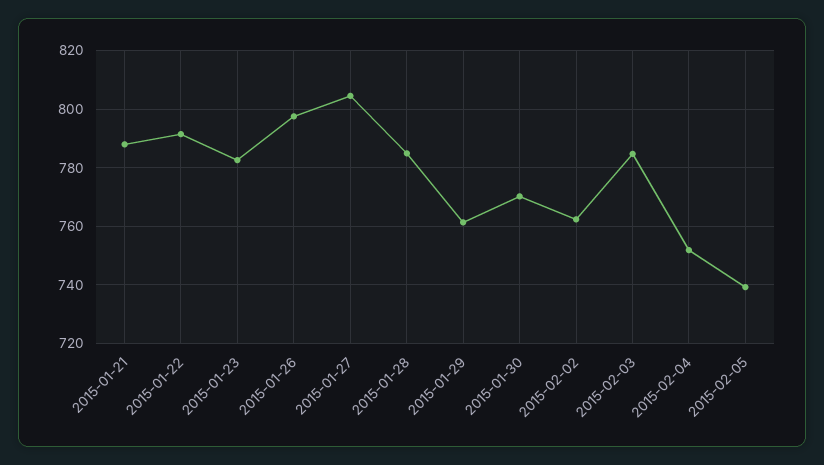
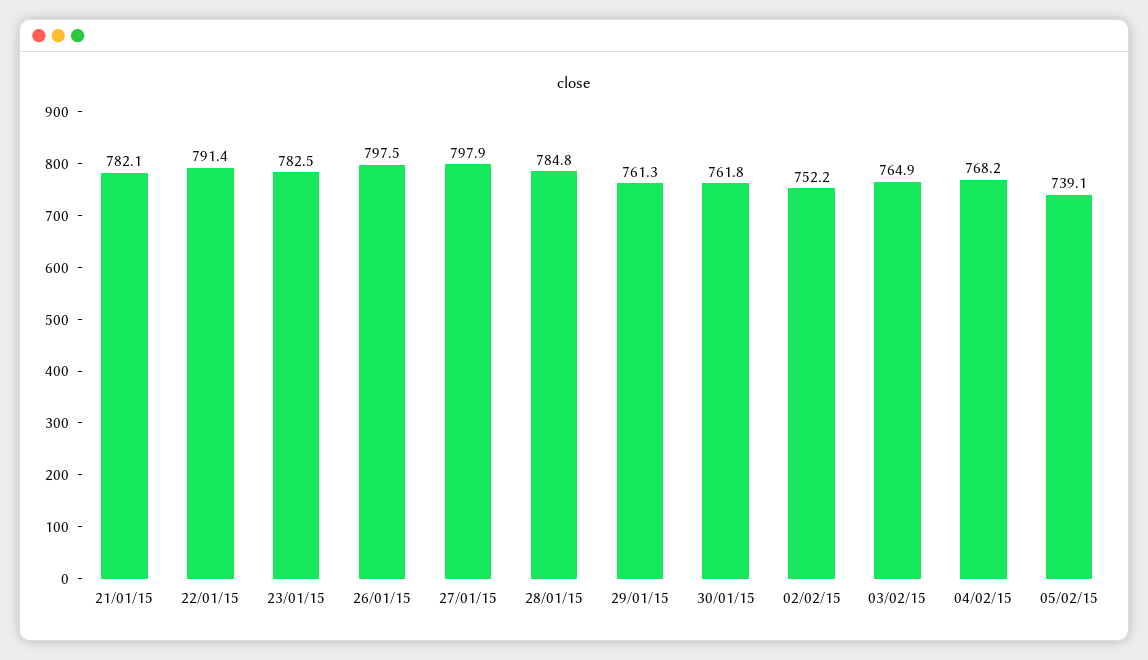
  {
-   "2015-01-21": 787.5,
+   "2015-01-21": 782.1,
    "2015-01-22": 791.4,
    "2015-01-23": 782.5,
    "2015-01-26": 797.5,
-   "2015-01-27": 805,
+   "2015-01-27": 797.9,
    "2015-01-28": 784.8,
    "2015-01-29": 761.3,
-   "2015-01-30": 770,
+   "2015-01-30": 761.8,
-   "2015-02-02": 762.5,
+   "2015-02-02": 752.2,
-   "2015-02-03": 785,
+   "2015-02-03": 764.9,
-   "2015-02-04": 752.5,
+   "2015-02-04": 768.2,
    "2015-02-05": 739.1
  }

